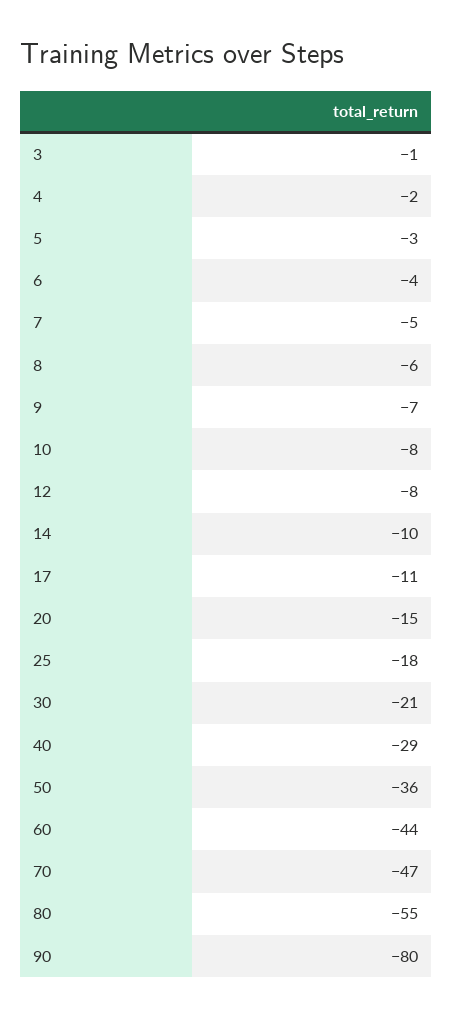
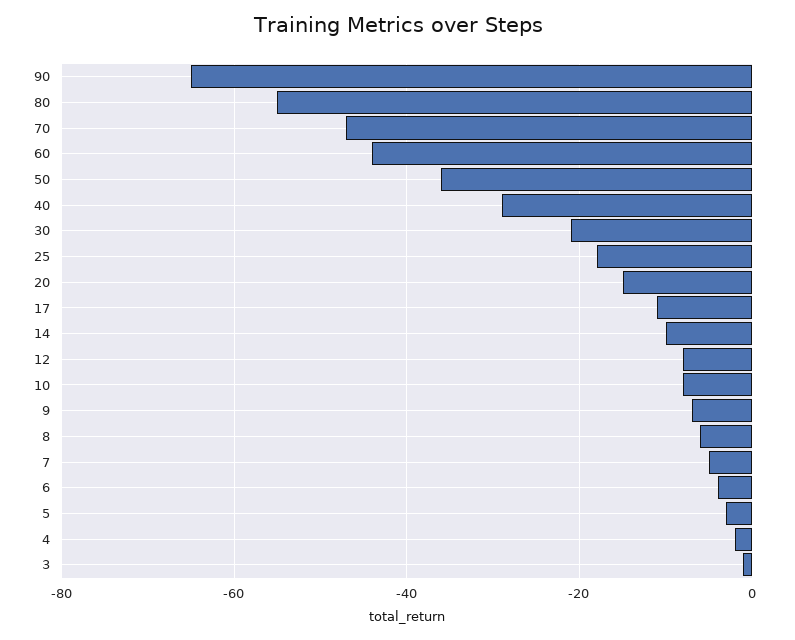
  {
    "3": -1,
    "4": -2,
    "5": -3,
    "6": -4,
    "7": -5,
    "8": -6,
    "9": -7,
    "10": -8,
    "12": -8,
    "14": -10,
    "17": -11,
    "20": -15,
    "25": -18,
    "30": -21,
    "40": -29,
    "50": -36,
    "60": -44,
    "70": -47,
    "80": -55,
-   "90": -80
+   "90": -65
  }

